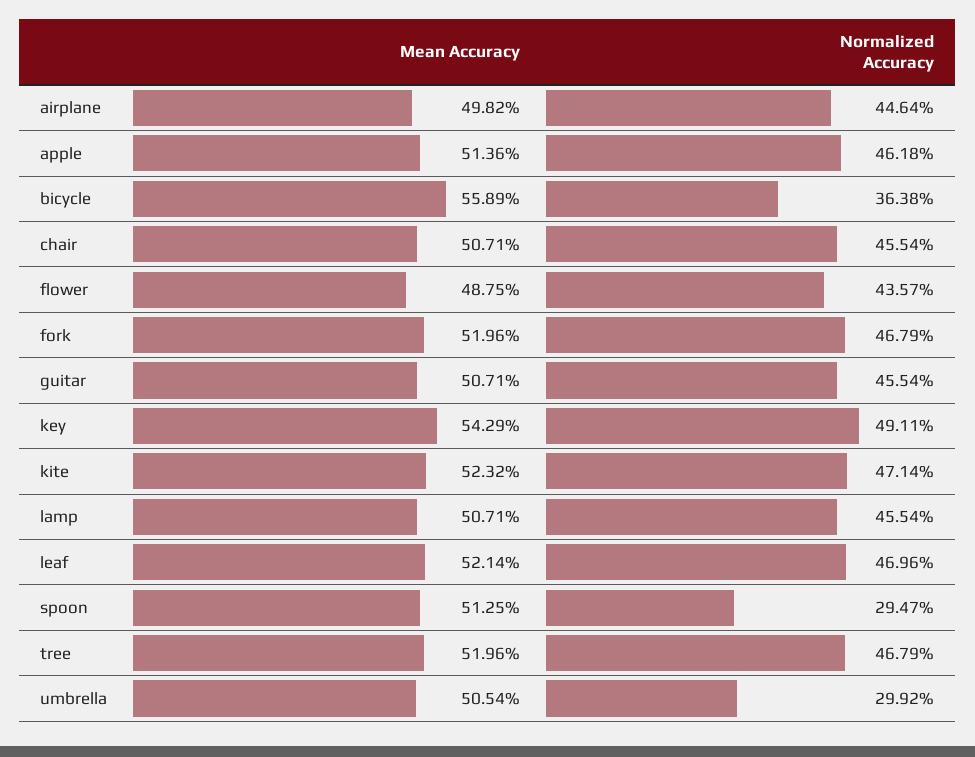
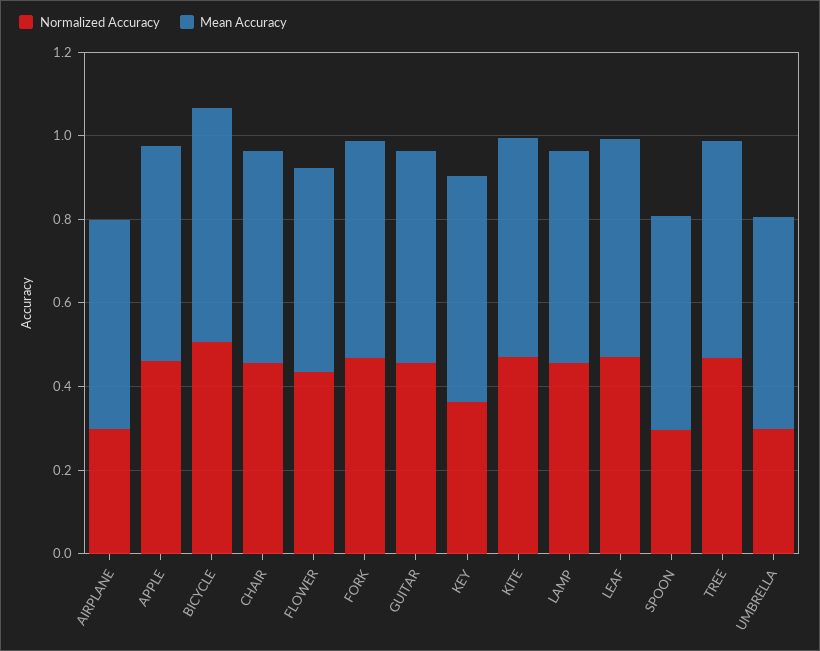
  {
    "Mean Accuracy": {
      "airplane": 0.4982,
      "apple": 0.5136,
      "bicycle": 0.5589,
      "chair": 0.5071,
      "flower": 0.4875,
      "fork": 0.5196,
      "guitar": 0.5071,
      "key": 0.5429,
      "kite": 0.5232,
      "lamp": 0.5071,
      "leaf": 0.5214,
      "spoon": 0.5125,
      "tree": 0.5196,
      "umbrella": 0.5054
    },
    "Normalized Accuracy": {
-     "airplane": 0.4464,
+     "airplane": 0.3,
      "apple": 0.4618,
-     "bicycle": 0.3638,
+     "bicycle": 0.5,
      "chair": 0.4554,
      "flower": 0.4357,
      "fork": 0.4679,
      "guitar": 0.4554,
-     "key": 0.4911,
+     "key": 0.35,
      "kite": 0.4714,
      "lamp": 0.4554,
      "leaf": 0.4696,
      "spoon": 0.2947,
      "tree": 0.4679,
      "umbrella": 0.2992
    }
  }

